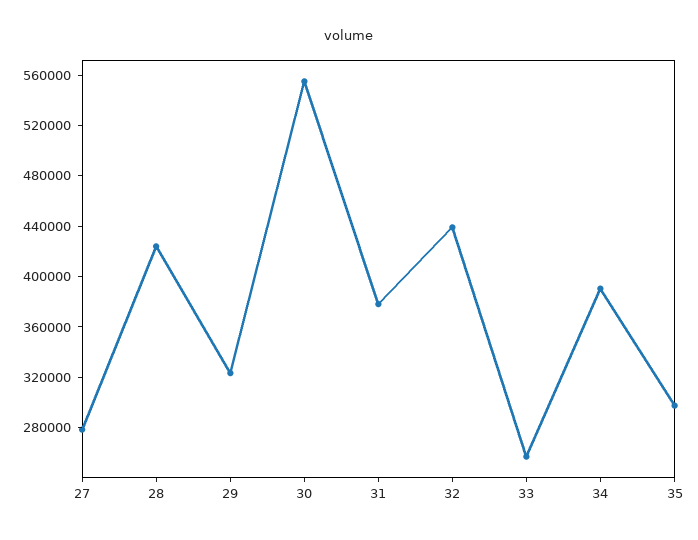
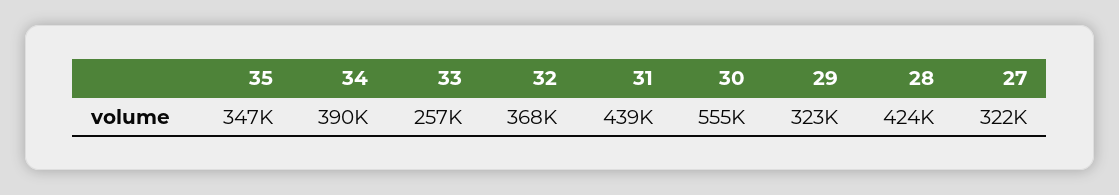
  {
-   "27": 280000,
+   "27": 322000,
    "28": 424000,
    "29": 323000,
    "30": 555000,
-   "31": 380000,
+   "31": 439000,
-   "32": 440000,
+   "32": 368000,
    "33": 257000,
    "34": 390000,
-   "35": 300000
+   "35": 347000
  }

